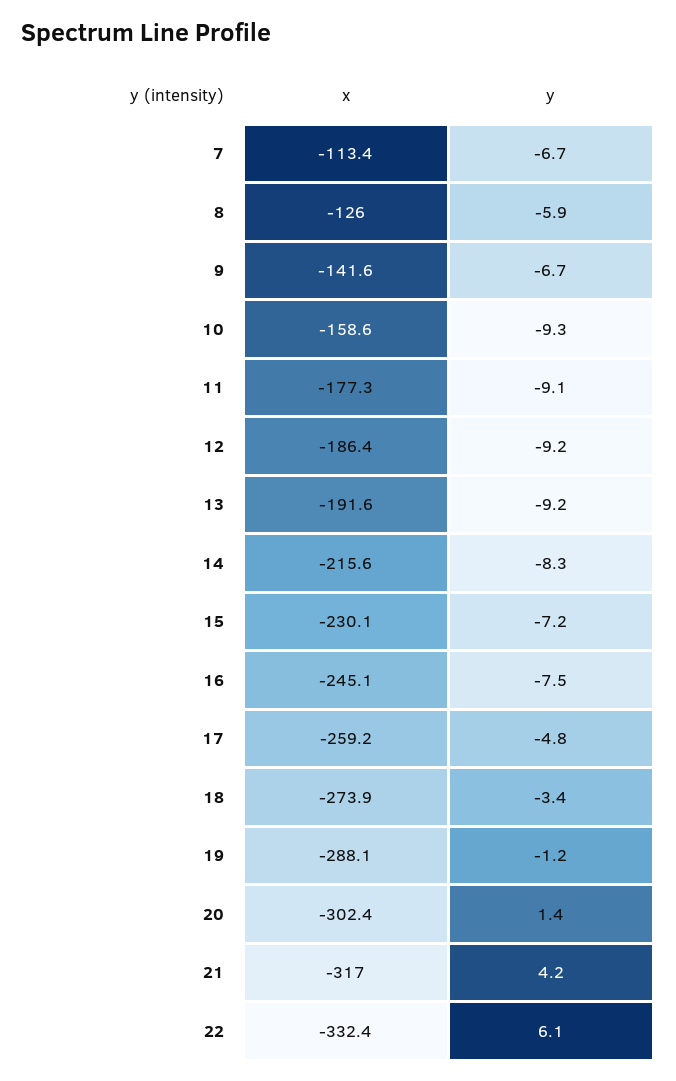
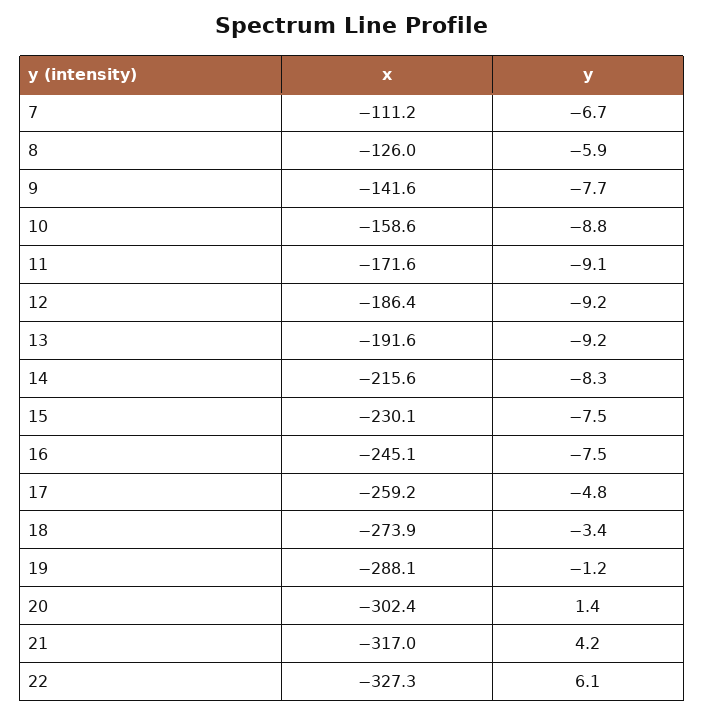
  {
    "x": {
-     "7": -113.4,
+     "7": -111.2,
      "8": -126,
      "9": -141.6,
      "10": -158.6,
-     "11": -177.3,
+     "11": -171.6,
      "12": -186.4,
      "13": -191.6,
      "14": -215.6,
      "15": -230.1,
      "16": -245.1,
      "17": -259.2,
      "18": -273.9,
      "19": -288.1,
      "20": -302.4,
      "21": -317,
-     "22": -332.4
+     "22": -327.3
    },
    "y": {
      "7": -6.7,
      "8": -5.9,
-     "9": -6.7,
+     "9": -7.7,
-     "10": -9.3,
+     "10": -8.8,
      "11": -9.1,
      "12": -9.2,
      "13": -9.2,
      "14": -8.3,
-     "15": -7.2,
+     "15": -7.5,
      "16": -7.5,
      "17": -4.8,
      "18": -3.4,
      "19": -1.2,
      "20": 1.4,
      "21": 4.2,
      "22": 6.1
    }
  }

